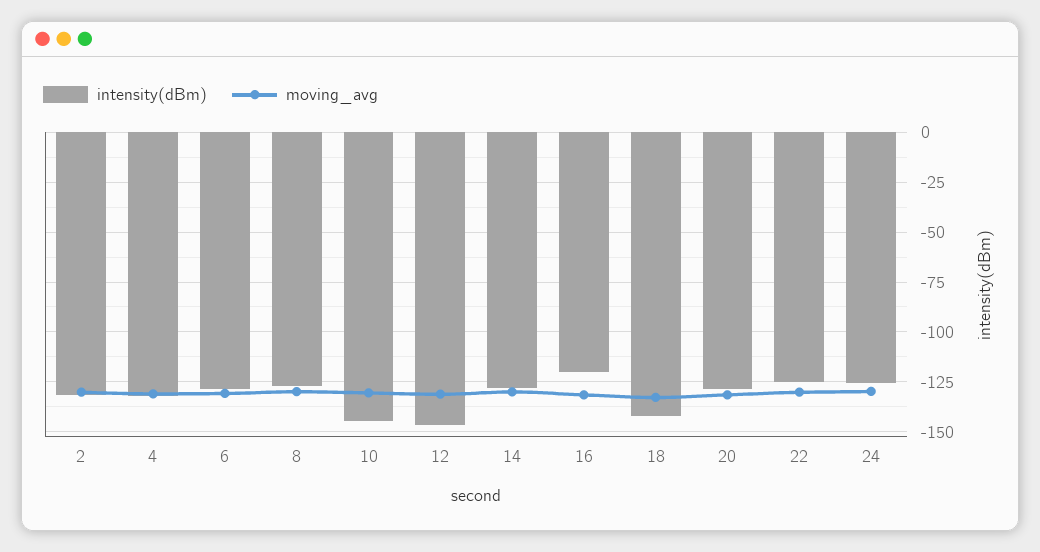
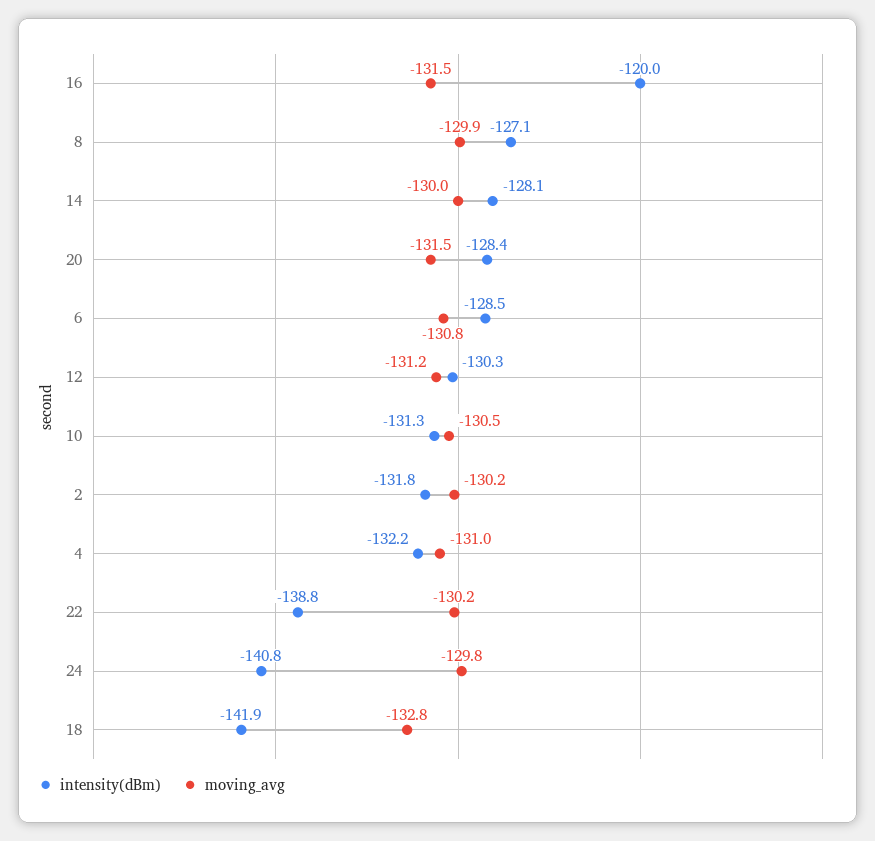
  {
    "intensity(dBm)": {
      "2": -131.8,
      "4": -132.2,
      "6": -128.5,
      "8": -127.1,
-     "10": -145,
+     "10": -131.3,
-     "12": -145,
+     "12": -130.3,
      "14": -128.1,
      "16": -120,
      "18": -141.9,
      "20": -128.4,
-     "22": -125,
+     "22": -138.8,
-     "24": -125
+     "24": -140.8
    },
    "moving_avg": {
      "2": -130.2,
      "4": -131,
      "6": -130.8,
      "8": -129.9,
      "10": -130.5,
      "12": -131.2,
      "14": -130,
      "16": -131.5,
      "18": -132.8,
      "20": -131.5,
      "22": -130.2,
      "24": -129.8
    }
  }

